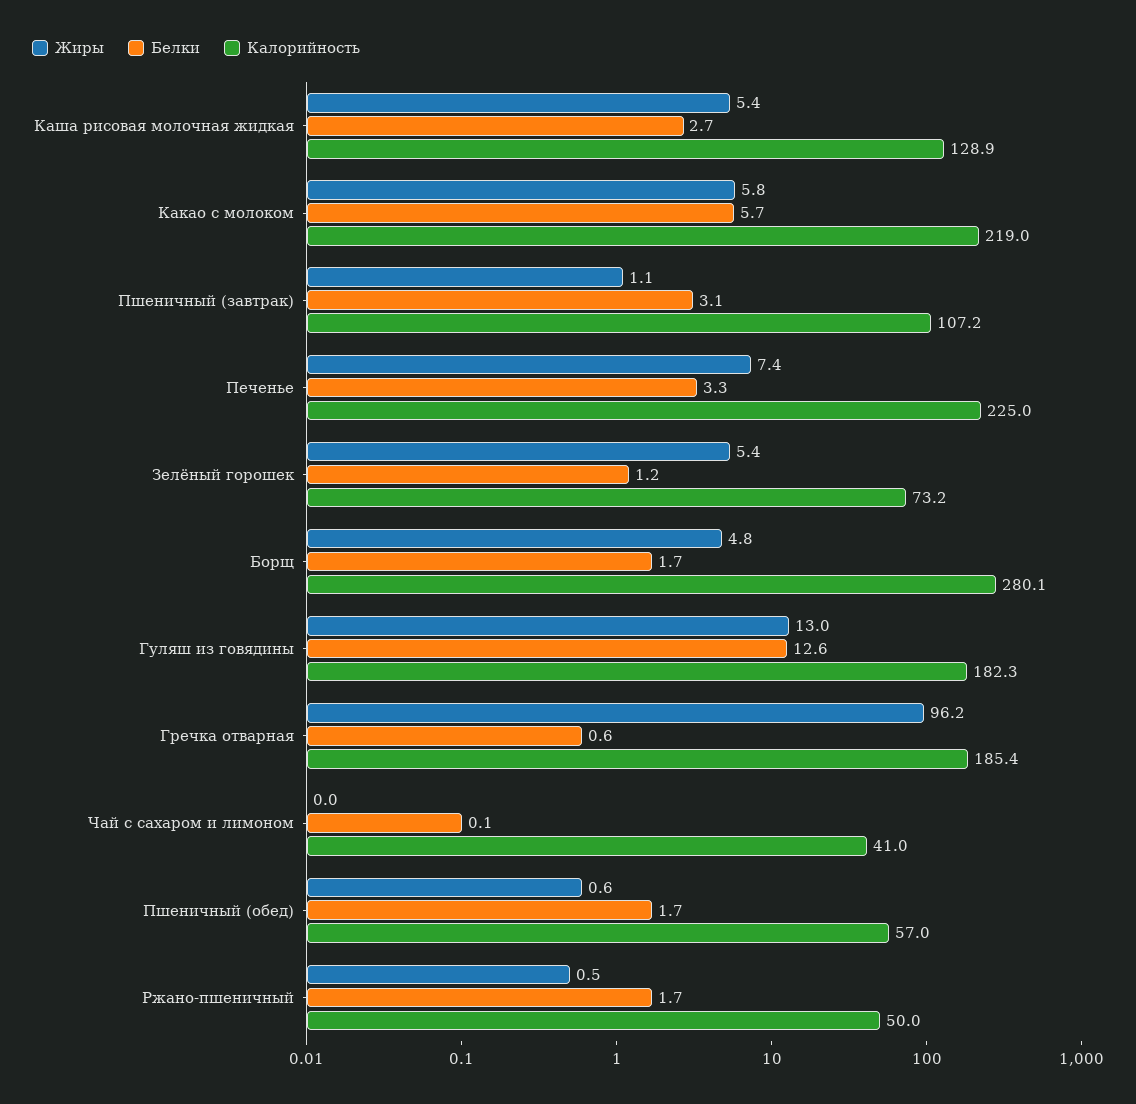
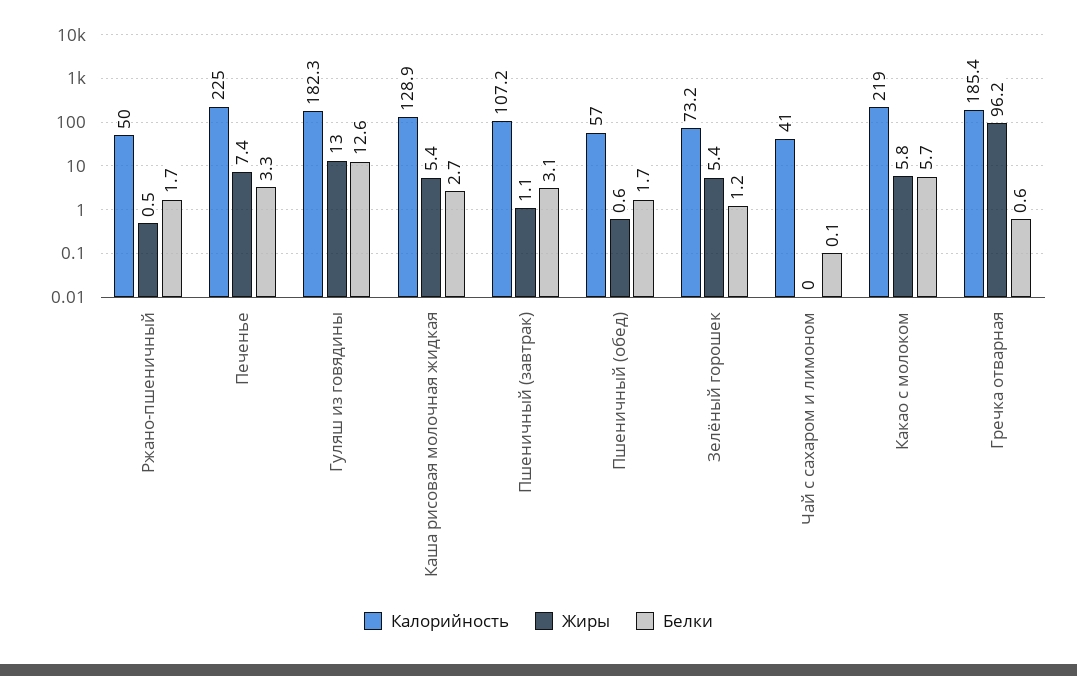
  {
    "Жиры": {
      "Каша рисовая молочная жидкая": 5.4,
      "Какао с молоком": 5.8,
      "Пшеничный (завтрак)": 1.1,
      "Печенье": 7.4,
      "Зелёный горошек": 5.4,
-     "Борщ": 4.8,
      "Гуляш из говядины": 13,
      "Гречка отварная": 96.2,
      "Чай с сахаром и лимоном": 0,
      "Пшеничный (обед)": 0.6,
      "Ржано-пшеничный": 0.5
    },
    "Белки": {
      "Каша рисовая молочная жидкая": 2.7,
      "Какао с молоком": 5.7,
      "Пшеничный (завтрак)": 3.1,
      "Печенье": 3.3,
      "Зелёный горошек": 1.2,
-     "Борщ": 1.7,
      "Гуляш из говядины": 12.6,
      "Гречка отварная": 0.6,
      "Чай с сахаром и лимоном": 0.1,
      "Пшеничный (обед)": 1.7,
      "Ржано-пшеничный": 1.7
    },
    "Калорийность": {
      "Каша рисовая молочная жидкая": 128.9,
      "Какао с молоком": 219,
      "Пшеничный (завтрак)": 107.2,
      "Печенье": 225,
      "Зелёный горошек": 73.2,
-     "Борщ": 280.1,
      "Гуляш из говядины": 182.3,
      "Гречка отварная": 185.4,
      "Чай с сахаром и лимоном": 41,
      "Пшеничный (обед)": 57,
      "Ржано-пшеничный": 50
    }
  }

